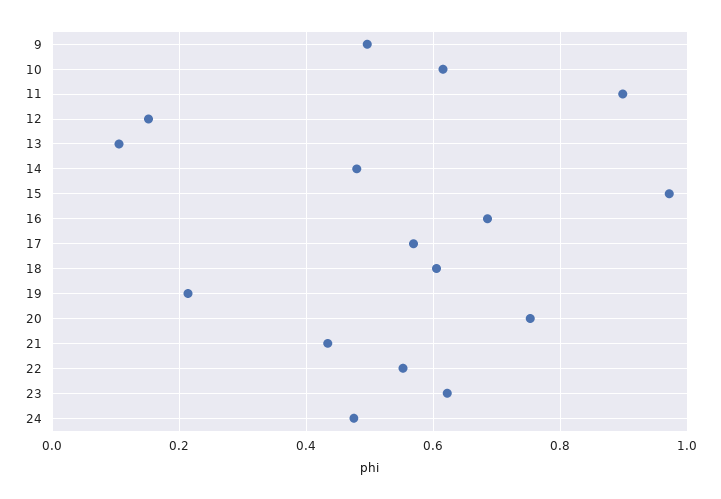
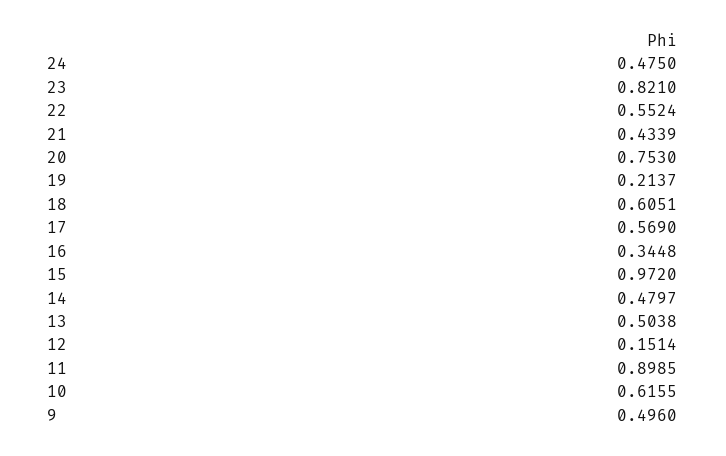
  {
    "9": 0.496,
    "10": 0.6155,
    "11": 0.8985,
    "12": 0.1514,
-   "13": 0.1,
+   "13": 0.5038,
    "14": 0.4797,
    "15": 0.972,
-   "16": 0.68,
+   "16": 0.3448,
    "17": 0.569,
    "18": 0.6051,
    "19": 0.2137,
    "20": 0.753,
    "21": 0.4339,
    "22": 0.5524,
-   "23": 0.62,
+   "23": 0.821,
    "24": 0.475
  }

